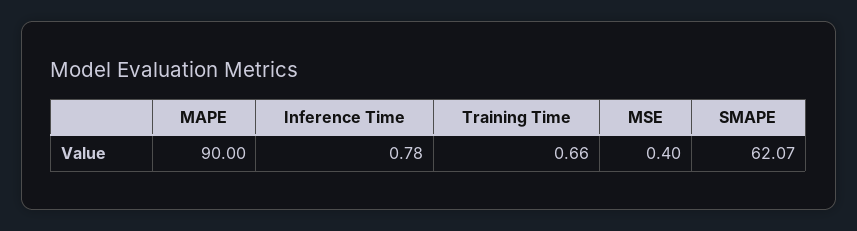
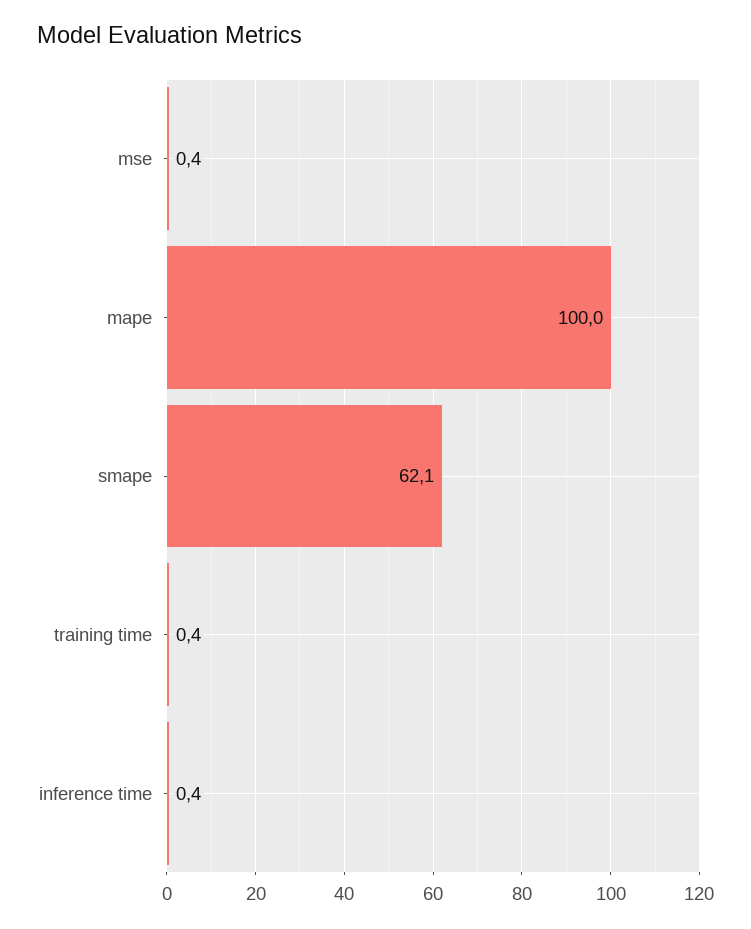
  {
-   "MAPE": 90,
+   "MAPE": 100,
-   "Inference Time": 0.78,
+   "Inference Time": 0.4,
-   "Training Time": 0.66,
+   "Training Time": 0.4,
    "MSE": 0.4,
    "SMAPE": 62.07
  }

